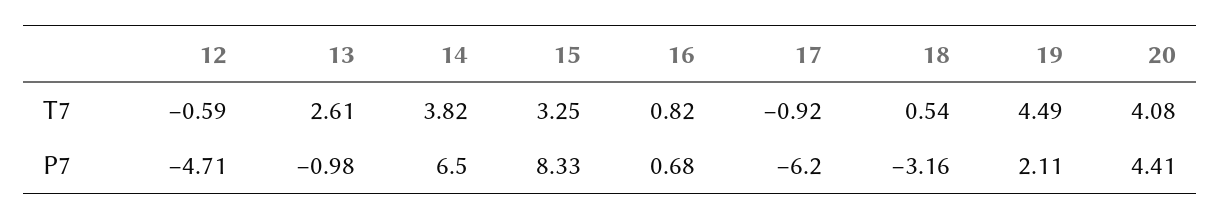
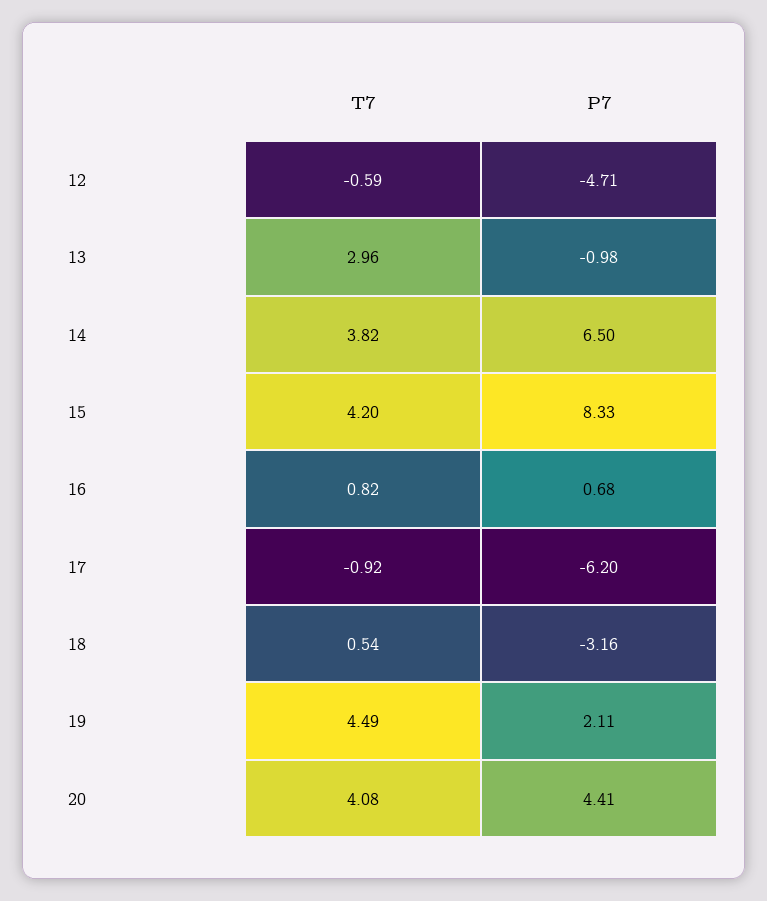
  {
    "12": {
      "T7": -0.59,
      "P7": -4.71
    },
    "13": {
-     "T7": 2.61,
+     "T7": 2.96,
      "P7": -0.98
    },
    "14": {
      "T7": 3.82,
      "P7": 6.5
    },
    "15": {
-     "T7": 3.25,
+     "T7": 4.2,
      "P7": 8.33
    },
    "16": {
      "T7": 0.82,
      "P7": 0.68
    },
    "17": {
      "T7": -0.92,
      "P7": -6.2
    },
    "18": {
      "T7": 0.54,
      "P7": -3.16
    },
    "19": {
      "T7": 4.49,
      "P7": 2.11
    },
    "20": {
      "T7": 4.08,
      "P7": 4.41
    }
  }

